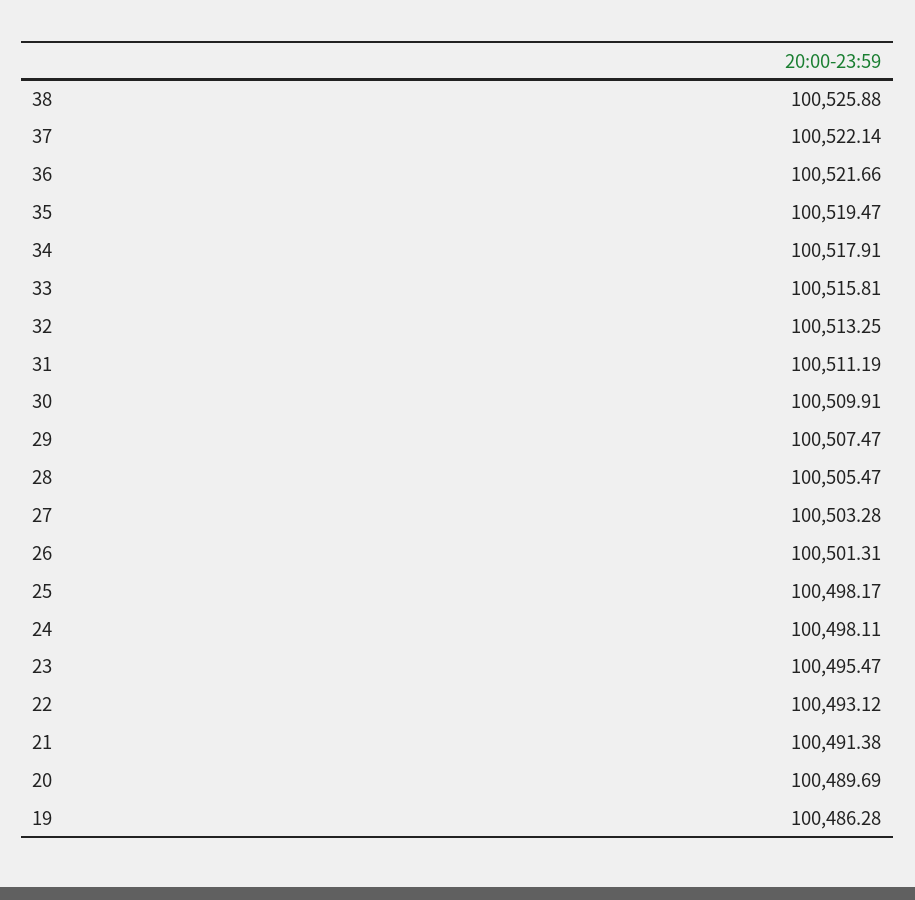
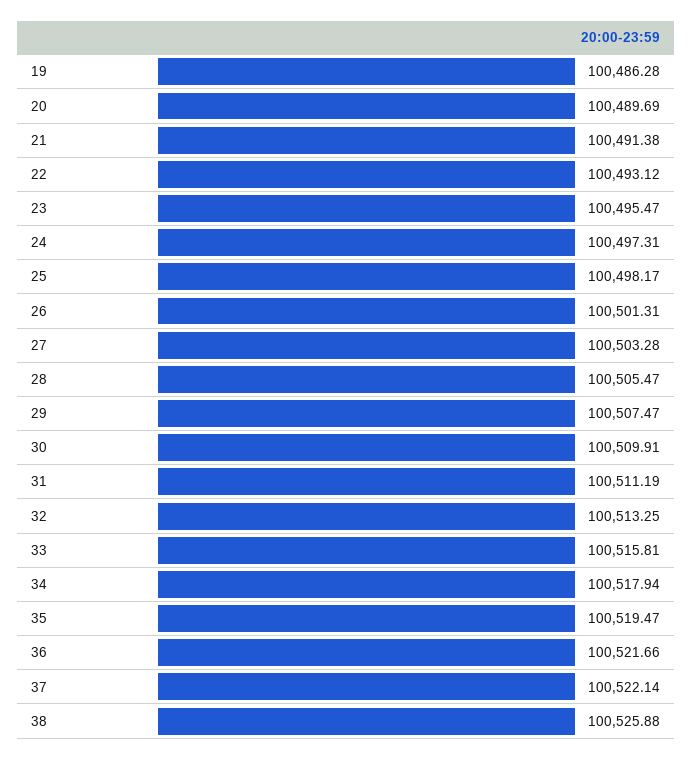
  {
    "38": 100525.88,
    "37": 100522.14,
    "36": 100521.66,
    "35": 100519.47,
-   "34": 100517.91,
+   "34": 100517.94,
    "33": 100515.81,
    "32": 100513.25,
    "31": 100511.19,
    "30": 100509.91,
    "29": 100507.47,
    "28": 100505.47,
    "27": 100503.28,
    "26": 100501.31,
    "25": 100498.17,
-   "24": 100498.11,
+   "24": 100497.31,
    "23": 100495.47,
    "22": 100493.12,
    "21": 100491.38,
    "20": 100489.69,
    "19": 100486.28
  }

